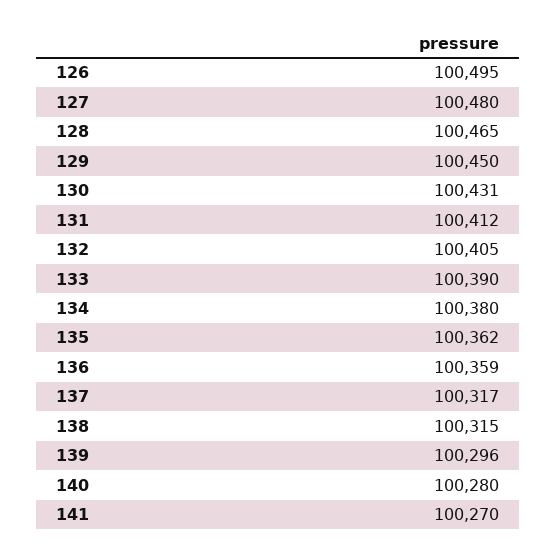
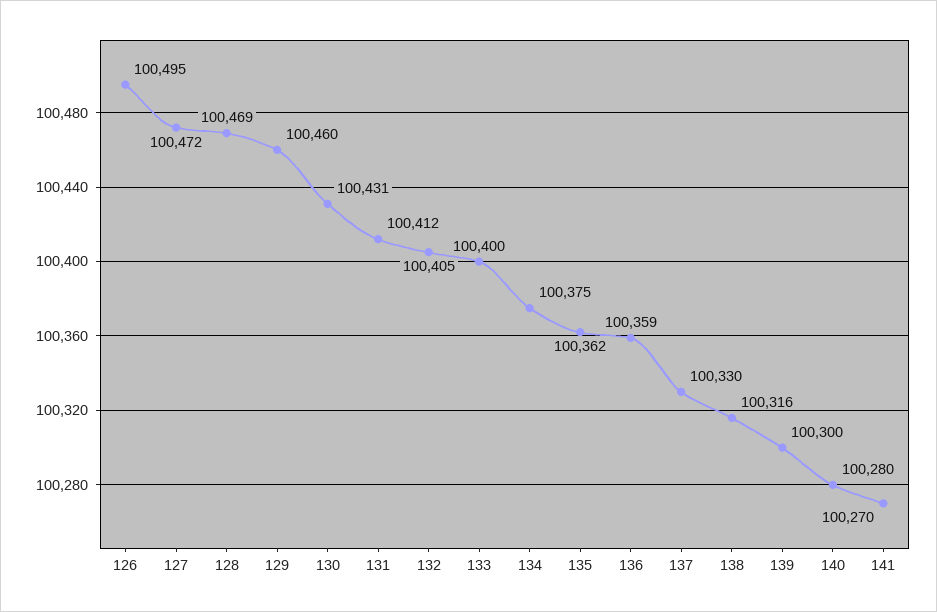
  {
    "126": 100495,
-   "127": 100480,
+   "127": 100472,
-   "128": 100465,
+   "128": 100469,
-   "129": 100450,
+   "129": 100460,
    "130": 100431,
    "131": 100412,
    "132": 100405,
-   "133": 100390,
+   "133": 100400,
-   "134": 100380,
+   "134": 100375,
    "135": 100362,
    "136": 100359,
-   "137": 100317,
+   "137": 100330,
-   "138": 100315,
+   "138": 100316,
-   "139": 100296,
+   "139": 100300,
    "140": 100280,
    "141": 100270
  }

